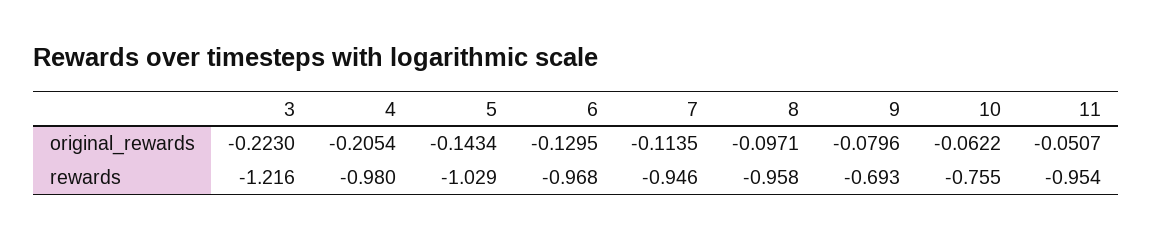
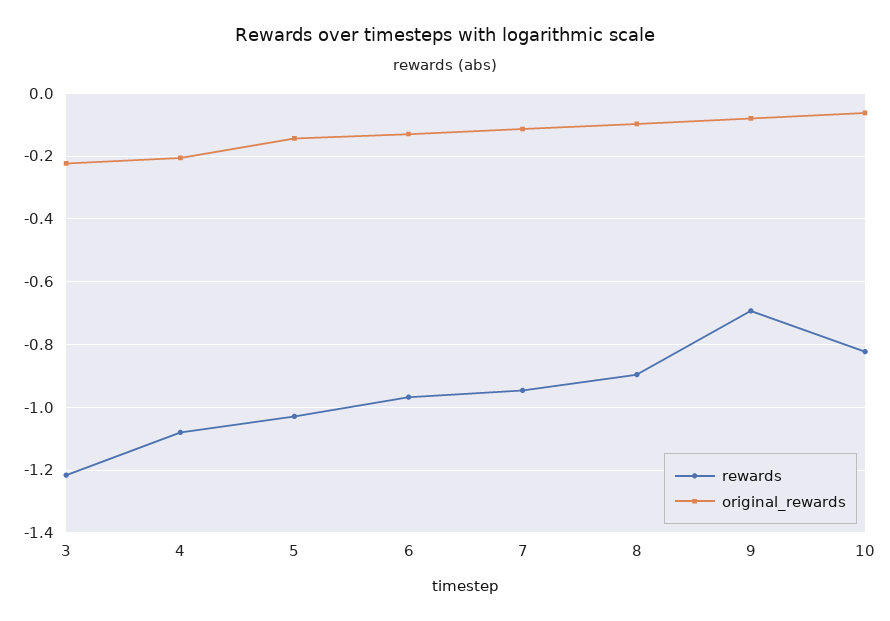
  {
    "original_rewards": {
      "3": -0.223,
      "4": -0.2054,
      "5": -0.1434,
      "6": -0.1295,
      "7": -0.1135,
      "8": -0.0971,
      "9": -0.0796,
-     "10": -0.0622,
+     "10": -0.0622
-     "11": -0.0507
    },
    "rewards": {
      "3": -1.216,
-     "4": -0.98,
+     "4": -1.08,
      "5": -1.029,
      "6": -0.968,
      "7": -0.946,
-     "8": -0.958,
+     "8": -0.9,
      "9": -0.693,
-     "10": -0.755,
+     "10": -0.82
-     "11": -0.954
    }
  }

